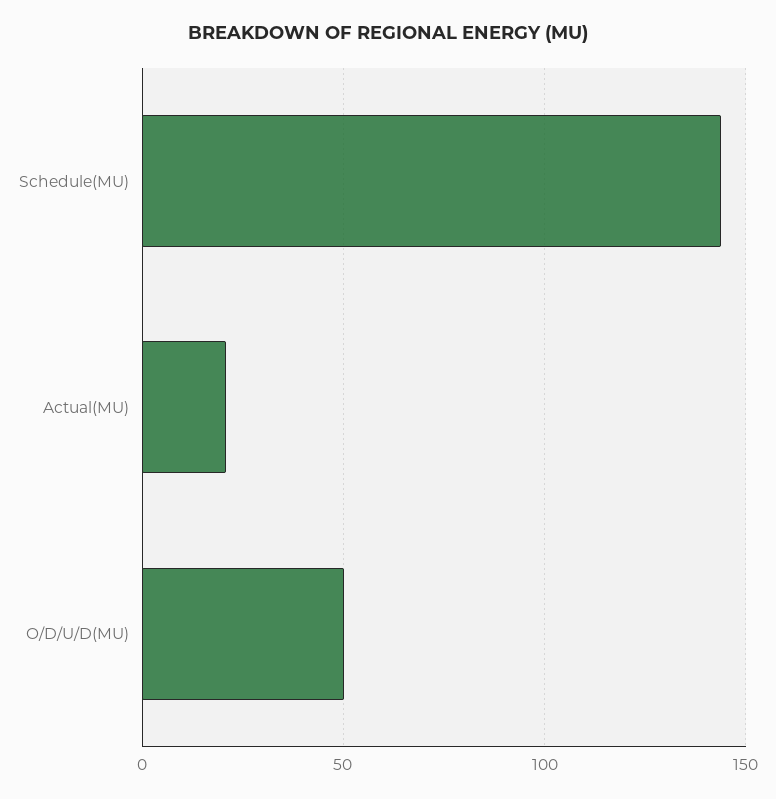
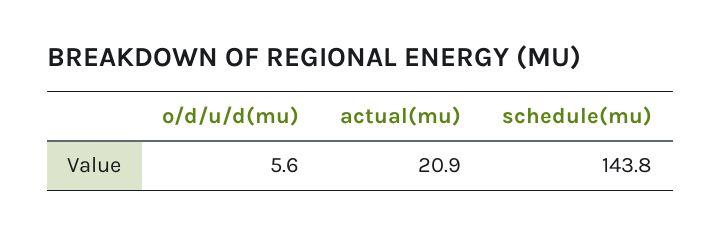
  {
    "Schedule(MU)": 143.8,
    "Actual(MU)": 20.9,
-   "O/D/U/D(MU)": 50
+   "O/D/U/D(MU)": 5.6
  }

